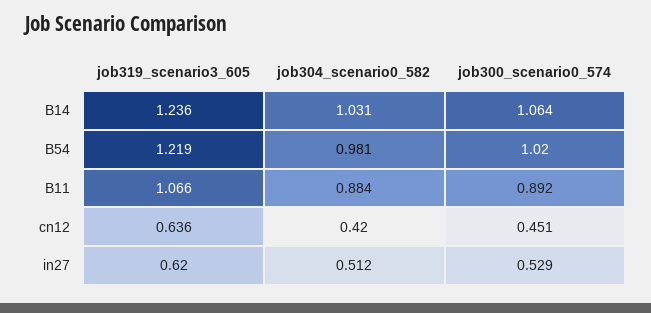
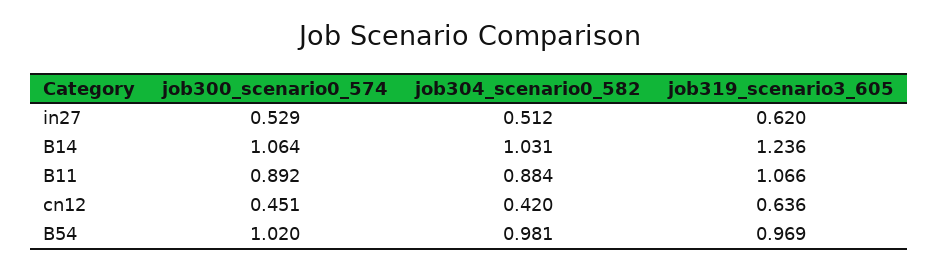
  {
    "job319_scenario3_605": {
      "B14": 1.236,
-     "B54": 1.219,
+     "B54": 0.969,
      "B11": 1.066,
      "cn12": 0.636,
      "in27": 0.62
    },
    "job304_scenario0_582": {
      "B14": 1.031,
      "B54": 0.981,
      "B11": 0.884,
      "cn12": 0.42,
      "in27": 0.512
    },
    "job300_scenario0_574": {
      "B14": 1.064,
      "B54": 1.02,
      "B11": 0.892,
      "cn12": 0.451,
      "in27": 0.529
    }
  }

